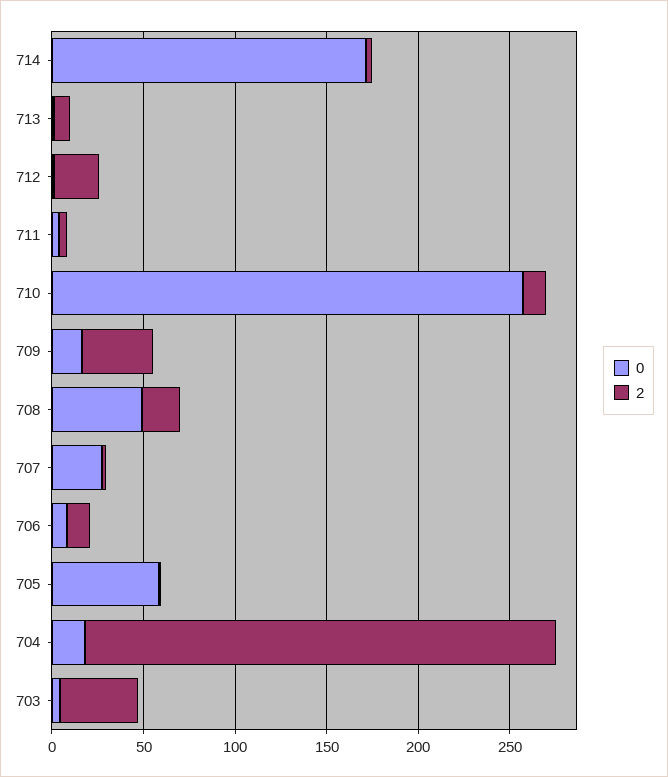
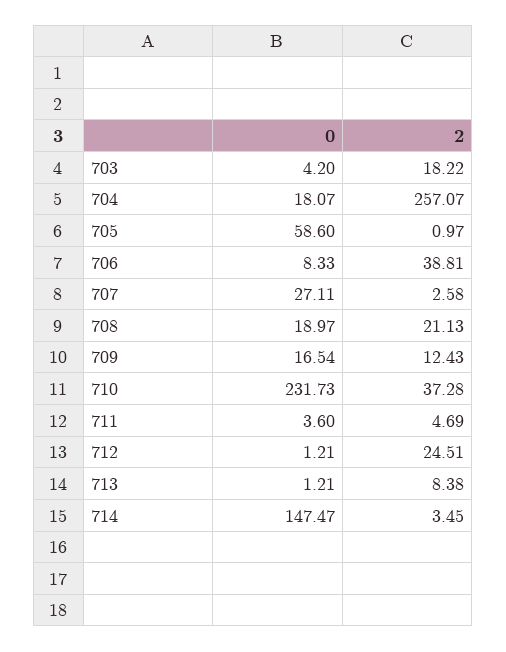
  {
    "0": {
-     "714": 170,
+     "714": 147.47,
      "713": 1.21,
      "712": 1.21,
      "711": 3.6,
-     "710": 260,
+     "710": 231.73,
      "709": 16.54,
-     "708": 50,
+     "708": 18.97,
      "707": 27.11,
      "706": 8.33,
      "705": 58.6,
      "704": 18.07,
      "703": 4.2
    },
    "2": {
      "714": 3.45,
      "713": 8.38,
      "712": 24.51,
      "711": 4.69,
-     "710": 10,
+     "710": 37.28,
-     "709": 40,
+     "709": 12.43,
      "708": 21.13,
      "707": 2.58,
-     "706": 10,
+     "706": 38.81,
      "705": 0.97,
      "704": 257.07,
-     "703": 40
+     "703": 18.22
    }
  }

